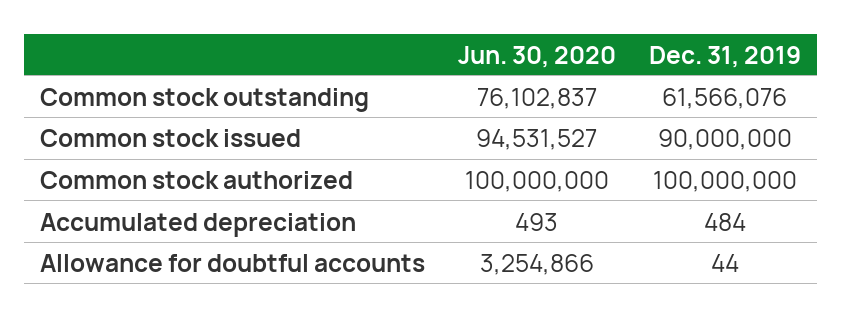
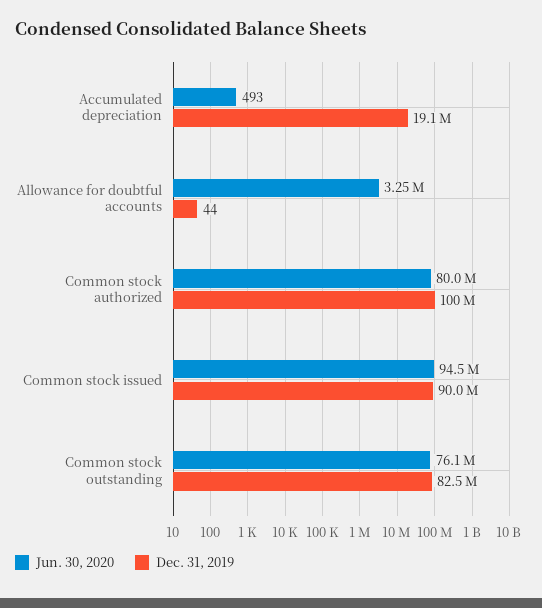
  {
    "Jun. 30, 2020": {
      "Common stock outstanding": 76102837,
      "Common stock issued": 94531527,
-     "Common stock authorized": 100000000,
+     "Common stock authorized": 80000000,
      "Accumulated depreciation": 493,
      "Allowance for doubtful accounts": 3254866
    },
    "Dec. 31, 2019": {
-     "Common stock outstanding": 61566076,
+     "Common stock outstanding": 82500000,
      "Common stock issued": 90000000,
      "Common stock authorized": 100000000,
-     "Accumulated depreciation": 484,
+     "Accumulated depreciation": 19100000,
      "Allowance for doubtful accounts": 44
    }
  }

